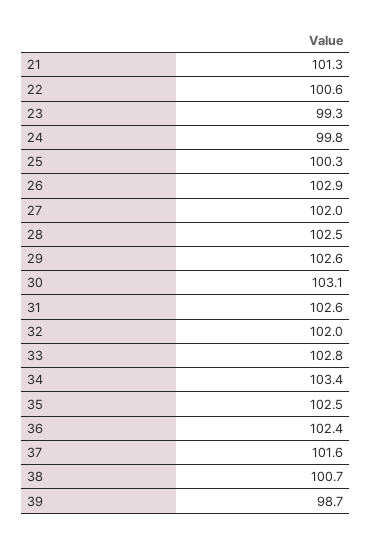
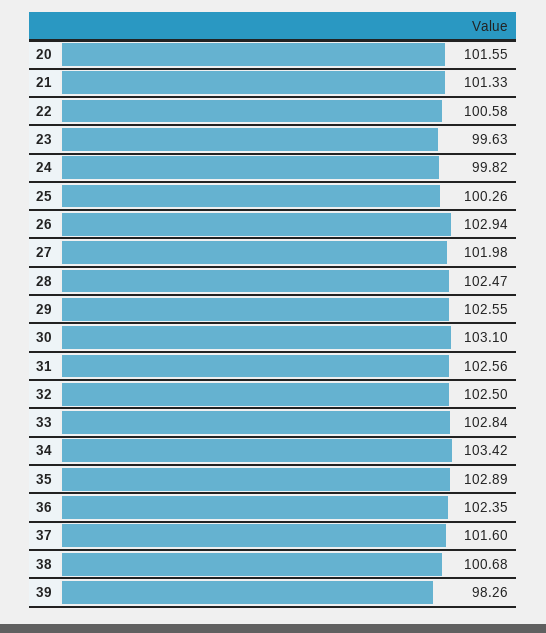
  {
    "21": 101.33,
    "22": 100.58,
-   "23": 99.3,
+   "23": 99.63,
    "24": 99.82,
    "25": 100.26,
    "26": 102.94,
    "27": 101.98,
    "28": 102.47,
    "29": 102.55,
    "30": 103.1,
    "31": 102.56,
-   "32": 102,
+   "32": 102.5,
    "33": 102.84,
    "34": 103.42,
-   "35": 102.5,
+   "35": 102.89,
    "36": 102.35,
    "37": 101.6,
    "38": 100.68,
-   "39": 98.7
+   "39": 98.26,
+   "20": 101.55
  }

